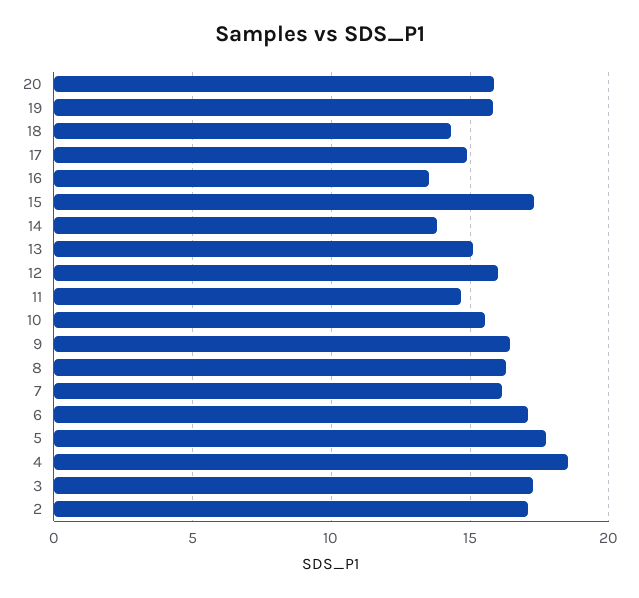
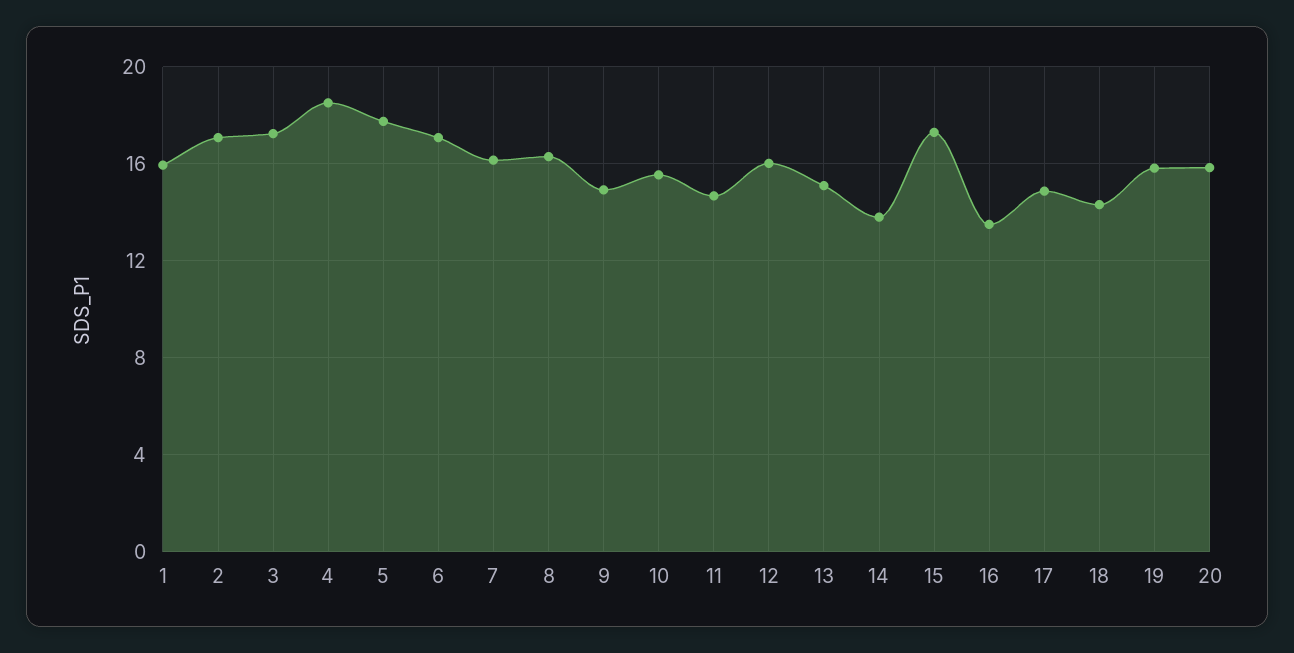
  {
    "20": 16,
    "19": 16,
    "18": 14.5,
    "17": 15,
    "16": 13.5,
    "15": 17.5,
    "14": 14,
    "13": 15,
    "12": 16,
    "11": 14.5,
    "10": 15.5,
-   "9": 16.5,
+   "9": 15,
    "8": 16.5,
    "7": 16,
    "6": 17,
    "5": 18,
    "4": 18.5,
    "3": 17.5,
-   "2": 17
+   "2": 17,
+   "1": 16
  }

